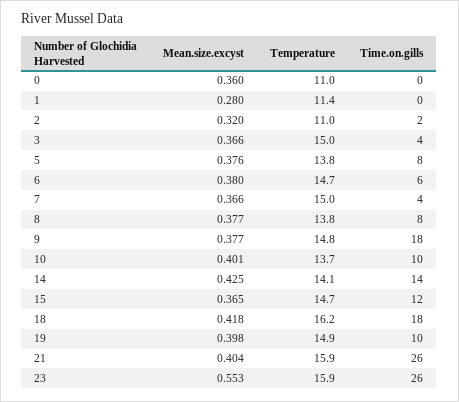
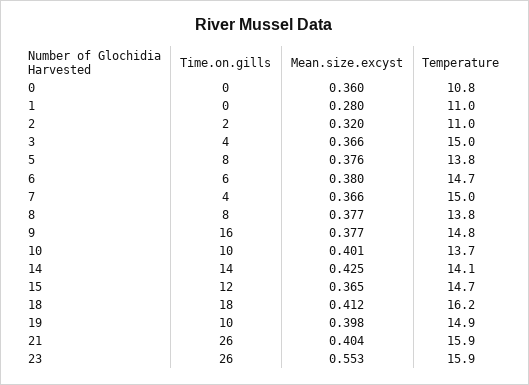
  {
    "Mean.size.excyst": {
      "0": 0.36,
      "1": 0.28,
      "2": 0.32,
      "3": 0.366,
      "5": 0.376,
      "6": 0.38,
      "7": 0.366,
      "8": 0.377,
      "9": 0.377,
      "10": 0.401,
      "14": 0.425,
      "15": 0.365,
-     "18": 0.418,
+     "18": 0.412,
      "19": 0.398,
      "21": 0.404,
      "23": 0.553
    },
    "Temperature": {
-     "0": 11,
+     "0": 10.8,
-     "1": 11.4,
+     "1": 11,
      "2": 11,
      "3": 15,
      "5": 13.8,
      "6": 14.7,
      "7": 15,
      "8": 13.8,
      "9": 14.8,
      "10": 13.7,
      "14": 14.1,
      "15": 14.7,
      "18": 16.2,
      "19": 14.9,
      "21": 15.9,
      "23": 15.9
    },
    "Time.on.gills": {
      "0": 0,
      "1": 0,
      "2": 2,
      "3": 4,
      "5": 8,
      "6": 6,
      "7": 4,
      "8": 8,
-     "9": 18,
+     "9": 16,
      "10": 10,
      "14": 14,
      "15": 12,
      "18": 18,
      "19": 10,
      "21": 26,
      "23": 26
    }
  }

